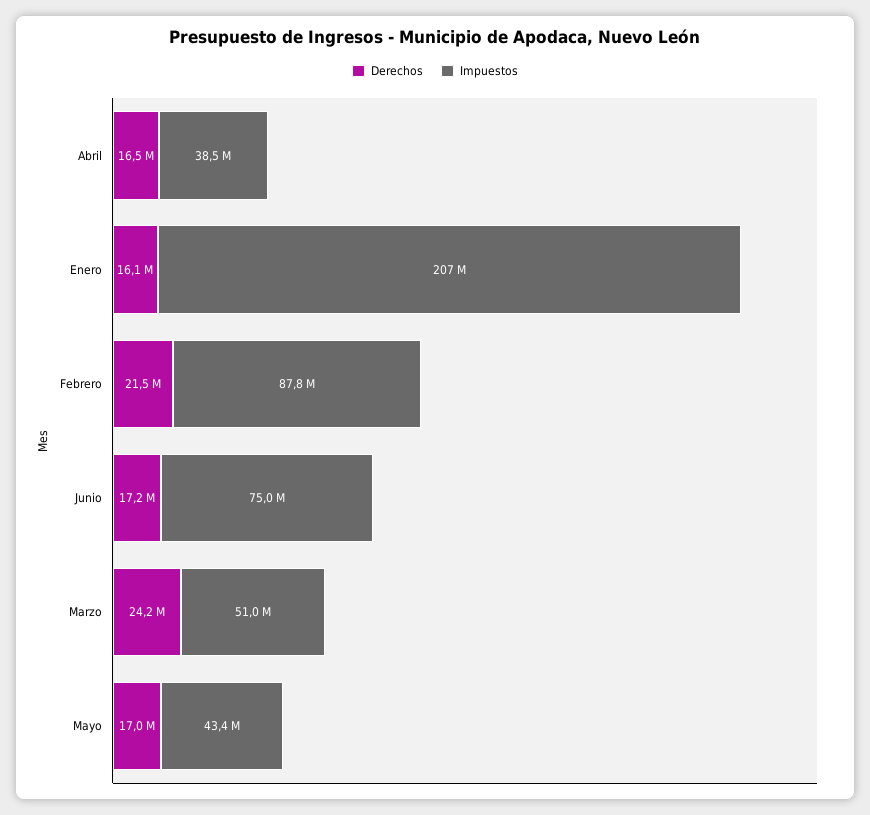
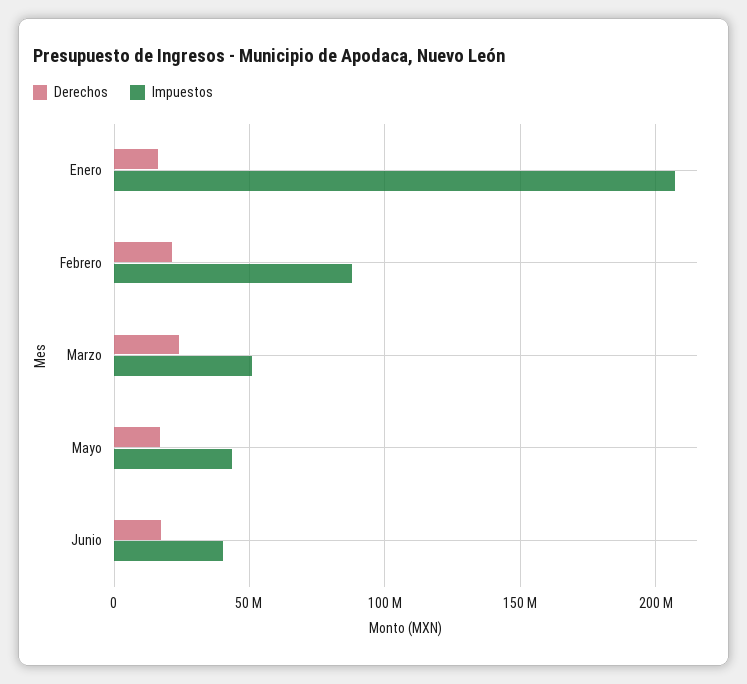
  {
    "Derechos": {
-     "Abril": 16500000,
      "Enero": 16100000,
      "Febrero": 21500000,
      "Junio": 17200000,
      "Marzo": 24200000,
      "Mayo": 17000000
    },
    "Impuestos": {
-     "Abril": 38500000,
      "Enero": 207000000,
      "Febrero": 87800000,
-     "Junio": 75000000,
+     "Junio": 40000000,
      "Marzo": 51000000,
      "Mayo": 43400000
    }
  }

